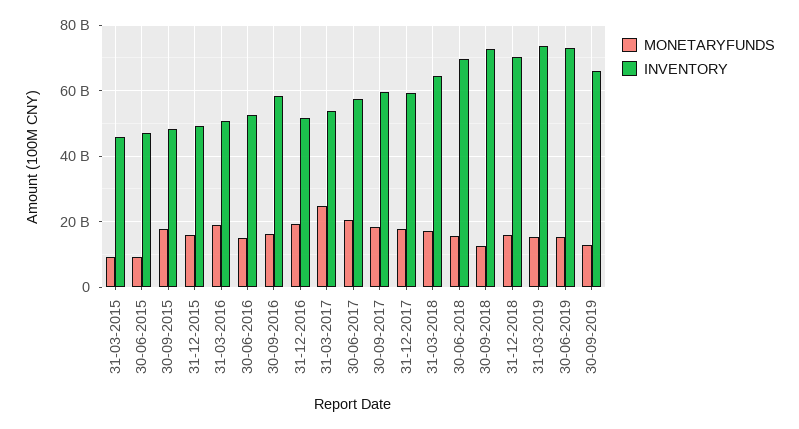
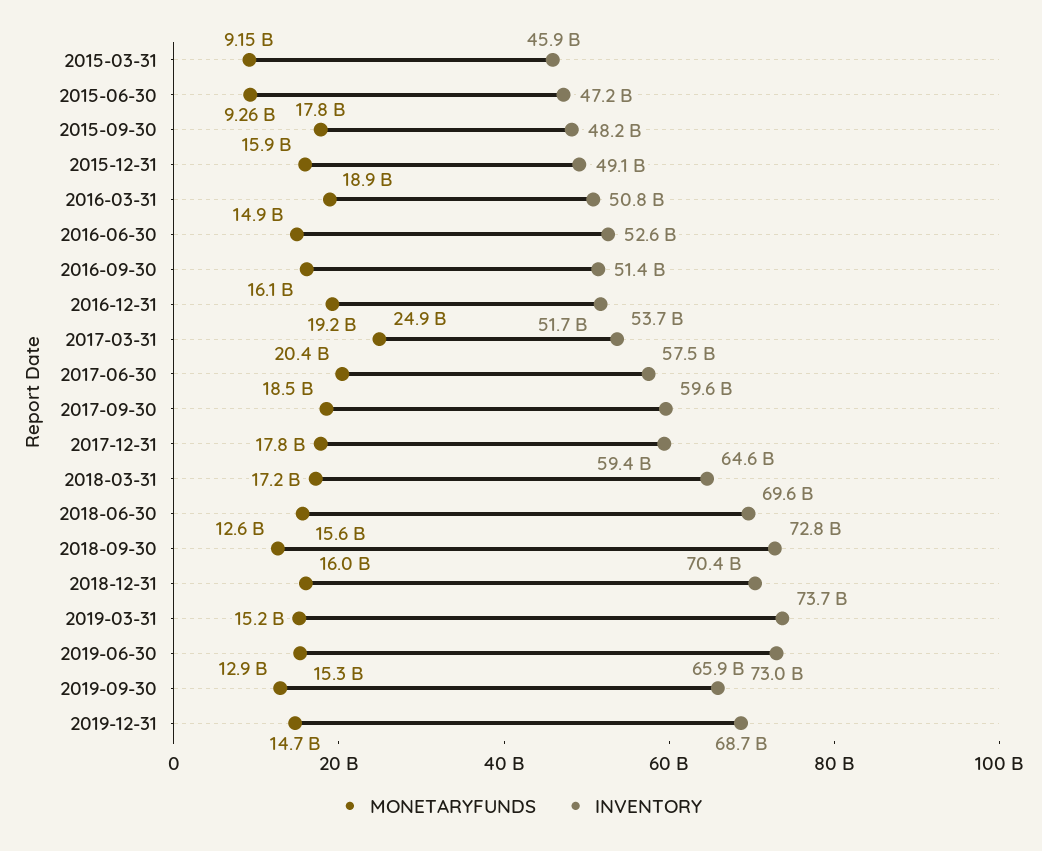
  {
    "MONETARYFUNDS": {
      "31-03-2015": 9150000000,
      "30-06-2015": 9260000000,
      "30-09-2015": 17800000000,
      "31-12-2015": 15900000000,
      "31-03-2016": 18900000000,
      "30-06-2016": 14900000000,
      "30-09-2016": 16100000000,
      "31-12-2016": 19200000000,
      "31-03-2017": 24900000000,
      "30-06-2017": 20400000000,
      "30-09-2017": 18500000000,
      "31-12-2017": 17800000000,
      "31-03-2018": 17200000000,
      "30-06-2018": 15600000000,
      "30-09-2018": 12600000000,
      "31-12-2018": 16000000000,
      "31-03-2019": 15200000000,
      "30-06-2019": 15300000000,
-     "30-09-2019": 12900000000
+     "30-09-2019": 12900000000,
+     "2019-12-31": 14700000000
    },
    "INVENTORY": {
      "31-03-2015": 45900000000,
      "30-06-2015": 47200000000,
      "30-09-2015": 48200000000,
      "31-12-2015": 49100000000,
      "31-03-2016": 50800000000,
      "30-06-2016": 52600000000,
-     "30-09-2016": 58000000000,
+     "30-09-2016": 51400000000,
      "31-12-2016": 51700000000,
      "31-03-2017": 53700000000,
      "30-06-2017": 57500000000,
      "30-09-2017": 59600000000,
      "31-12-2017": 59400000000,
      "31-03-2018": 64600000000,
      "30-06-2018": 69600000000,
      "30-09-2018": 72800000000,
      "31-12-2018": 70400000000,
      "31-03-2019": 73700000000,
      "30-06-2019": 73000000000,
-     "30-09-2019": 65900000000
+     "30-09-2019": 65900000000,
+     "2019-12-31": 68700000000
    }
  }

